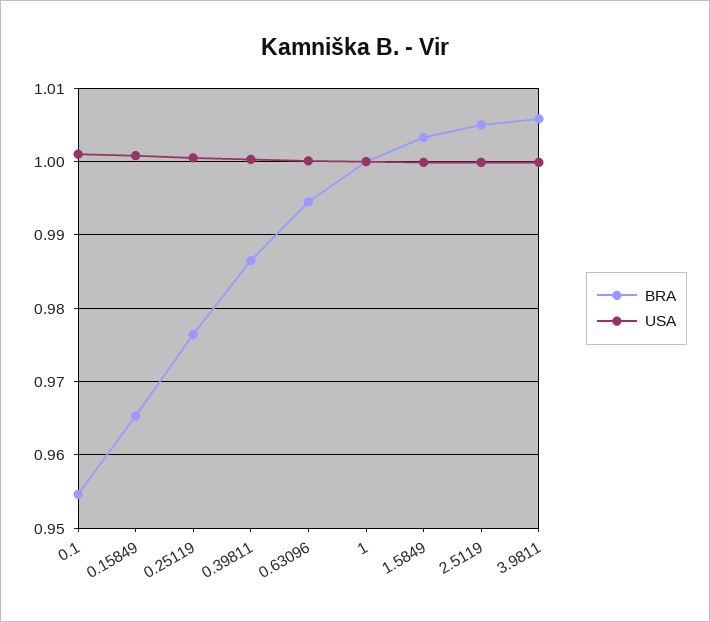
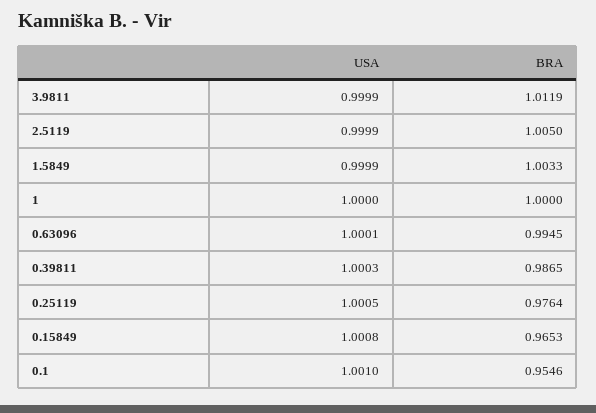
  {
    "BRA": {
      "0.1": 0.9546,
      "0.15849": 0.9653,
      "0.25119": 0.9764,
      "0.39811": 0.9865,
      "0.63096": 0.9945,
      "1": 1,
      "1.5849": 1.0033,
      "2.5119": 1.005,
-     "3.9811": 1.006
+     "3.9811": 1.0119
    },
    "USA": {
      "0.1": 1.001,
      "0.15849": 1.0008,
      "0.25119": 1.0005,
      "0.39811": 1.0003,
      "0.63096": 1.0001,
      "1": 1,
      "1.5849": 0.9999,
      "2.5119": 0.9999,
      "3.9811": 0.9999
    }
  }

